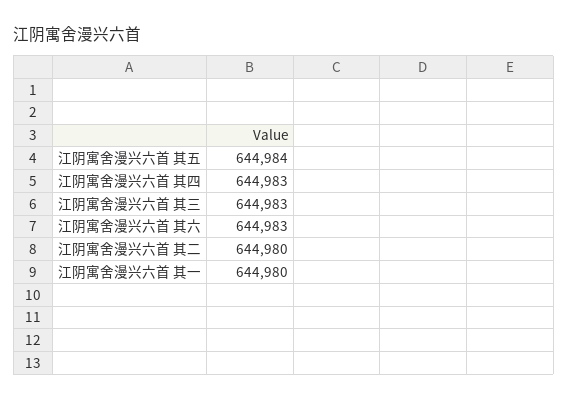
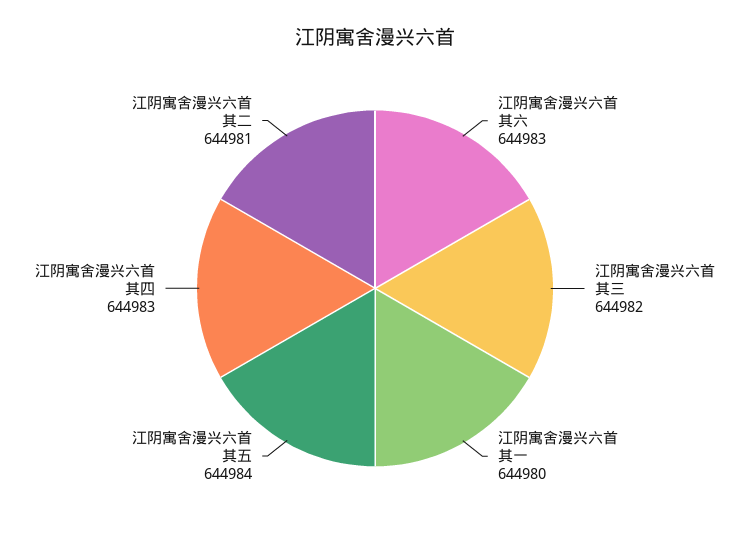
  {
    "江阴寓舍漫兴六首 其五": 644984,
    "江阴寓舍漫兴六首 其四": 644983,
-   "江阴寓舍漫兴六首 其三": 644983,
+   "江阴寓舍漫兴六首 其三": 644982,
    "江阴寓舍漫兴六首 其六": 644983,
-   "江阴寓舍漫兴六首 其二": 644980,
+   "江阴寓舍漫兴六首 其二": 644981,
    "江阴寓舍漫兴六首 其一": 644980
  }

